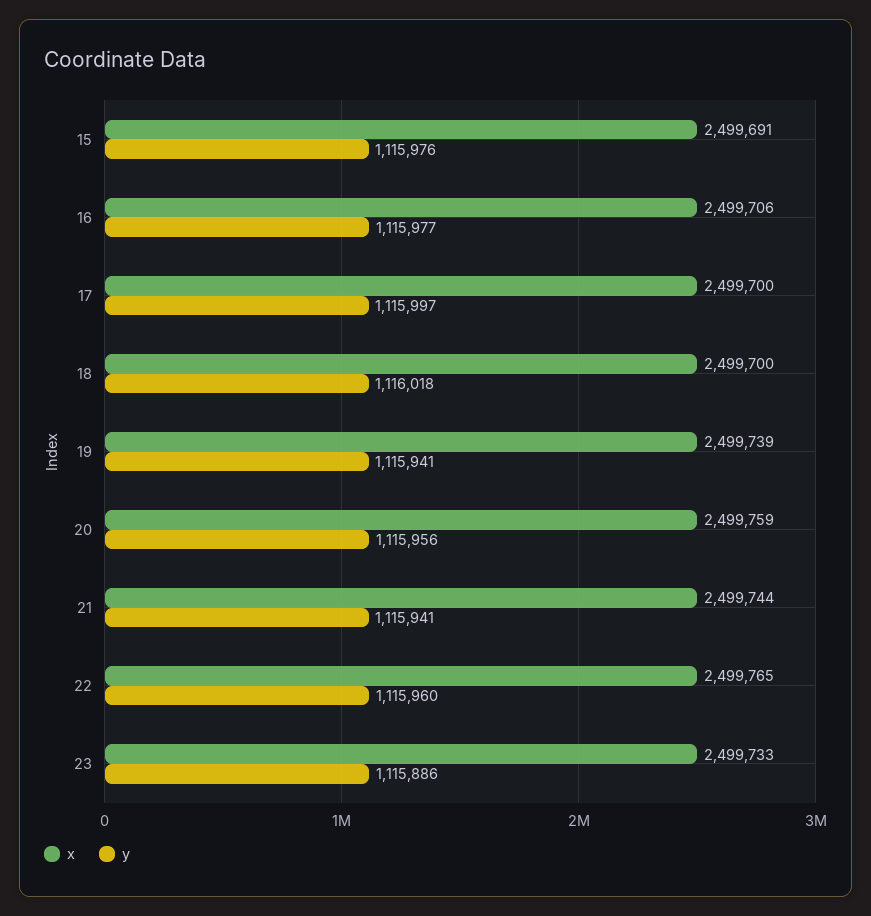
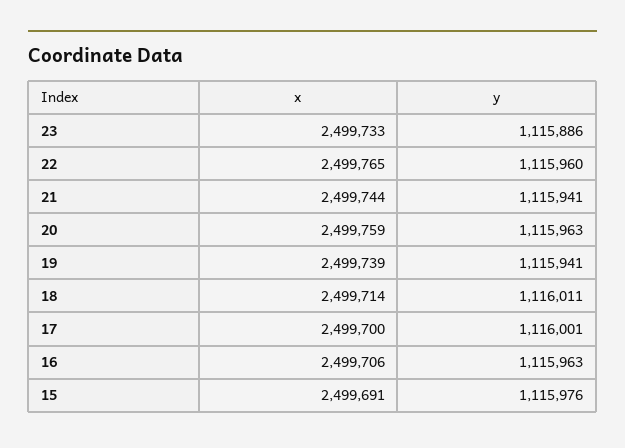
  {
    "x": {
      "15": 2499691,
      "16": 2499706,
      "17": 2499700,
-     "18": 2499700,
+     "18": 2499714,
      "19": 2499739,
      "20": 2499759,
      "21": 2499744,
      "22": 2499765,
      "23": 2499733
    },
    "y": {
      "15": 1115976,
-     "16": 1115977,
+     "16": 1115963,
-     "17": 1115997,
+     "17": 1116001,
-     "18": 1116018,
+     "18": 1116011,
      "19": 1115941,
-     "20": 1115956,
+     "20": 1115963,
      "21": 1115941,
      "22": 1115960,
      "23": 1115886
    }
  }

